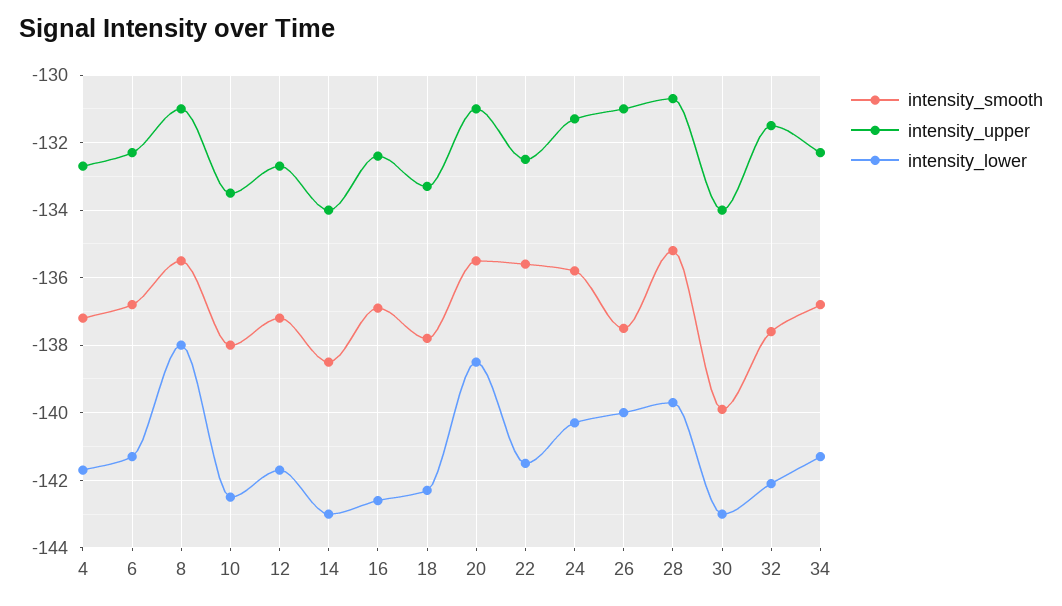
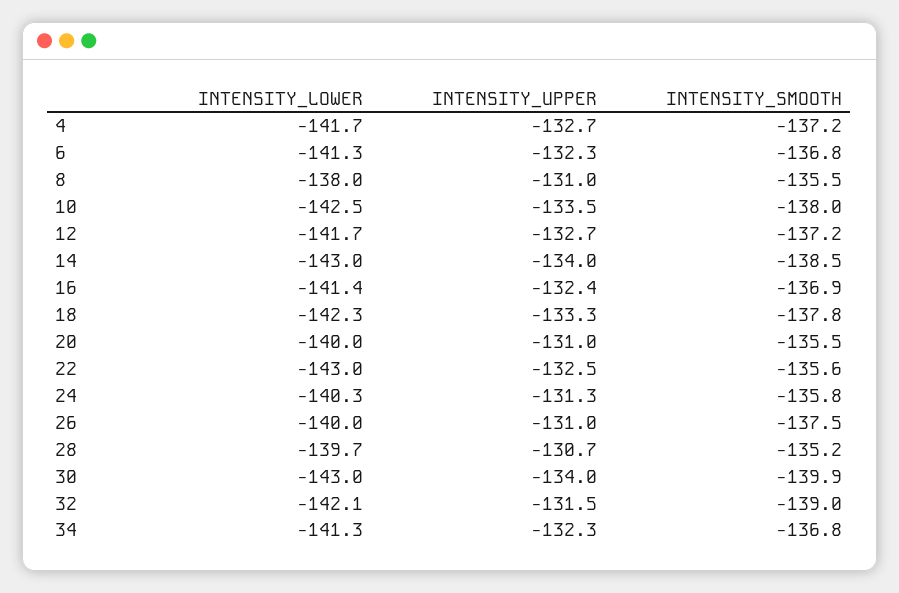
  {
    "intensity_smooth": {
      "4": -137.2,
      "6": -136.8,
      "8": -135.5,
      "10": -138,
      "12": -137.2,
      "14": -138.5,
      "16": -136.9,
      "18": -137.8,
      "20": -135.5,
      "22": -135.6,
      "24": -135.8,
      "26": -137.5,
      "28": -135.2,
      "30": -139.9,
-     "32": -137.5,
+     "32": -139,
      "34": -136.8
    },
    "intensity_upper": {
      "4": -132.7,
      "6": -132.3,
      "8": -131,
      "10": -133.5,
      "12": -132.7,
      "14": -134,
      "16": -132.4,
      "18": -133.3,
      "20": -131,
      "22": -132.5,
      "24": -131.3,
      "26": -131,
      "28": -130.7,
      "30": -134,
      "32": -131.5,
      "34": -132.3
    },
    "intensity_lower": {
      "4": -141.7,
      "6": -141.3,
      "8": -138,
      "10": -142.5,
      "12": -141.7,
      "14": -143,
-     "16": -142.5,
+     "16": -141.4,
      "18": -142.3,
-     "20": -138.5,
+     "20": -140,
-     "22": -141.5,
+     "22": -143,
      "24": -140.3,
      "26": -140,
      "28": -139.7,
      "30": -143,
      "32": -142.1,
      "34": -141.3
    }
  }

